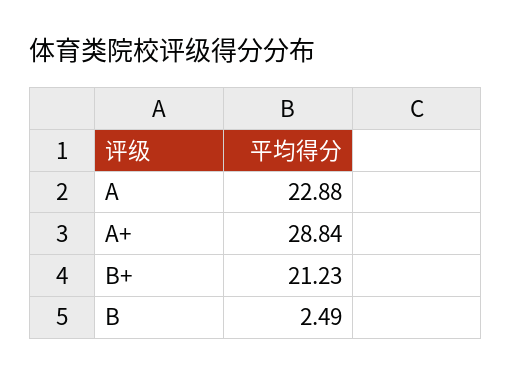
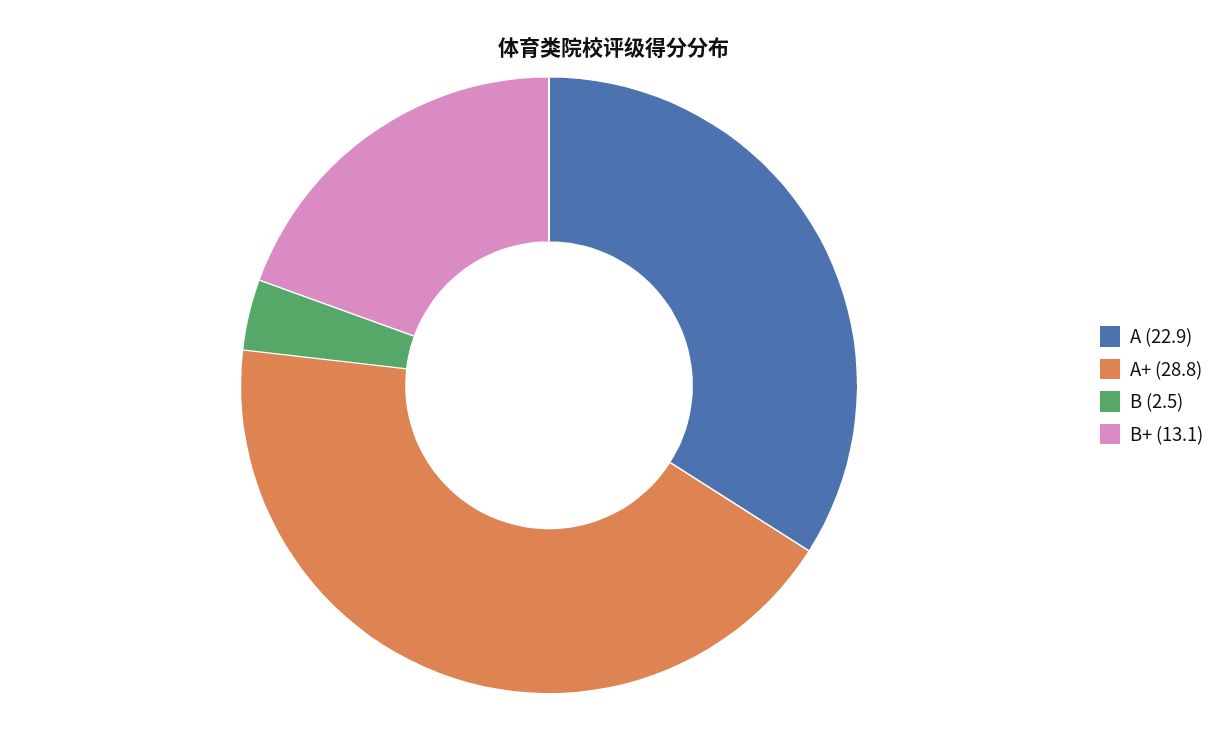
  {
    "A": 22.88,
    "A+": 28.84,
-   "B+": 21.23,
+   "B+": 13.1,
    "B": 2.49
  }

